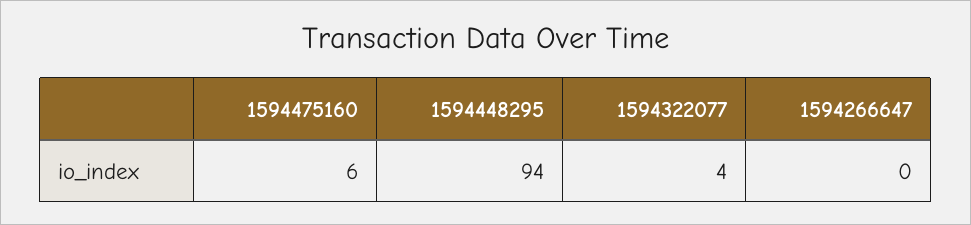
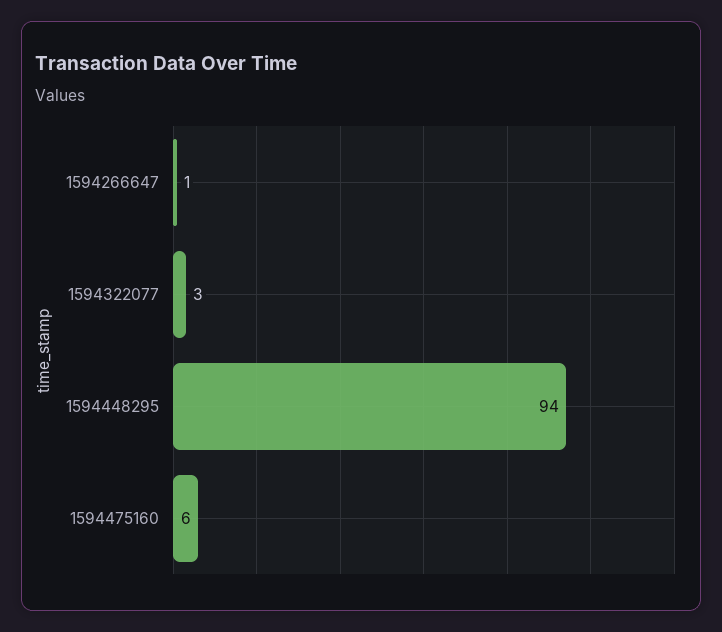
  {
    "1594475160": 6,
    "1594448295": 94,
-   "1594322077": 4,
+   "1594322077": 3,
-   "1594266647": 0
+   "1594266647": 1
  }

